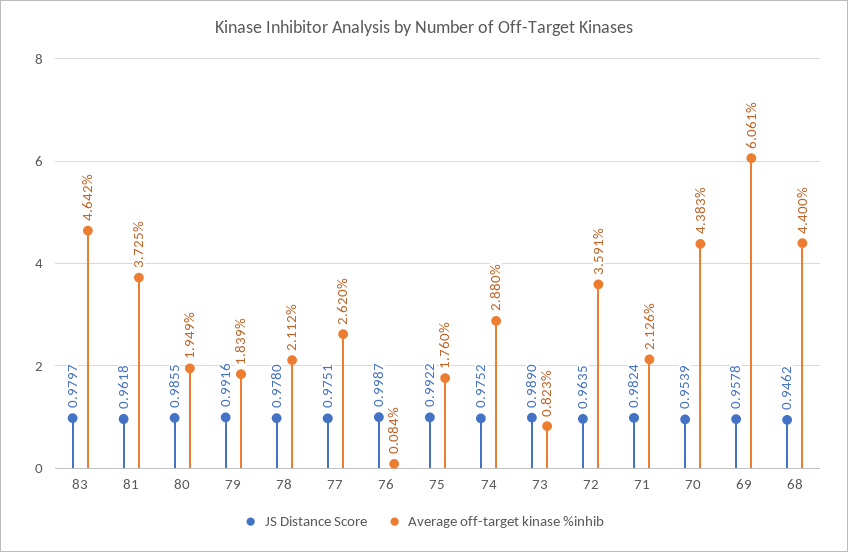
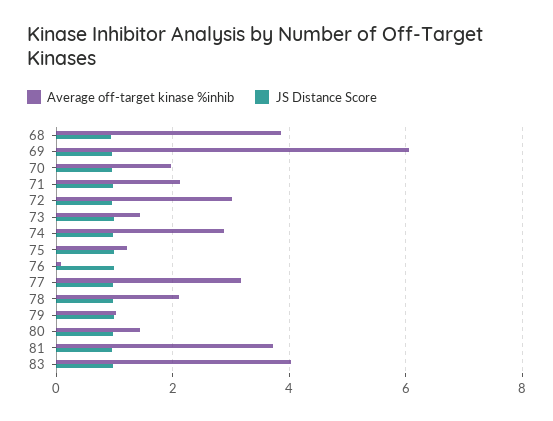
  {
    "JS Distance Score": {
      "83": 0.9797,
      "81": 0.9618,
      "80": 0.9855,
      "79": 0.9916,
      "78": 0.978,
      "77": 0.9751,
      "76": 0.9987,
      "75": 0.9922,
      "74": 0.9752,
      "73": 0.989,
      "72": 0.9635,
      "71": 0.9824,
      "70": 0.9539,
      "69": 0.9578,
      "68": 0.9462
    },
    "Average off-target kinase %inhib": {
-     "83": 4.642,
+     "83": 4,
      "81": 3.725,
-     "80": 1.949,
+     "80": 1.4,
-     "79": 1.839,
+     "79": 1,
      "78": 2.112,
-     "77": 2.62,
+     "77": 3.2,
      "76": 0.084,
-     "75": 1.76,
+     "75": 1.2,
      "74": 2.88,
-     "73": 0.823,
+     "73": 1.4,
-     "72": 3.591,
+     "72": 3,
      "71": 2.126,
-     "70": 4.383,
+     "70": 2,
      "69": 6.061,
-     "68": 4.4
+     "68": 3.8
    }
  }

